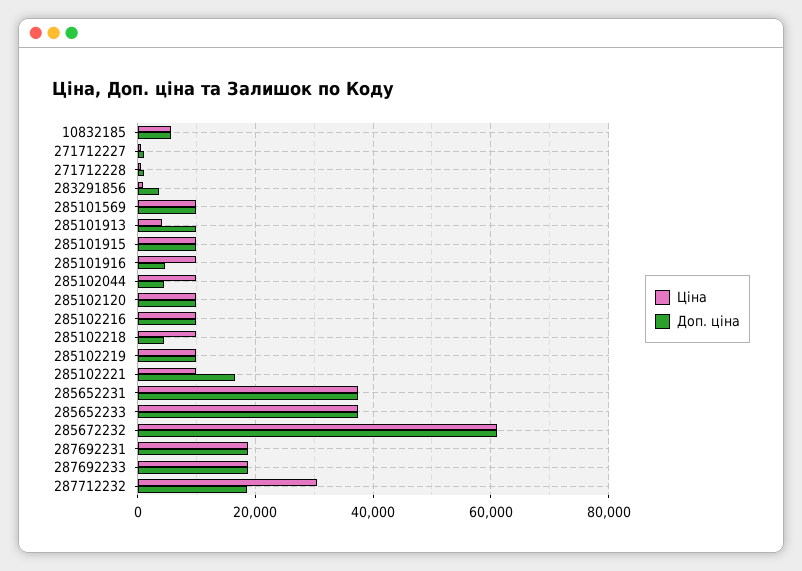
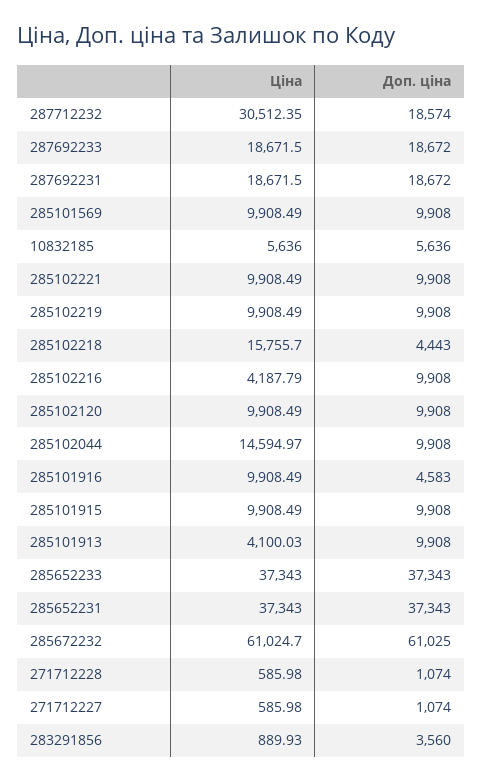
  {
    "Ціна": {
      "10832185": 5636,
      "271712227": 585.98,
      "271712228": 585.98,
      "283291856": 889.93,
      "285101569": 9908.49,
      "285101913": 4100.03,
      "285101915": 9908.49,
      "285101916": 9908.49,
-     "285102044": 10000,
+     "285102044": 14594.97,
      "285102120": 9908.49,
-     "285102216": 10000,
+     "285102216": 4187.79,
-     "285102218": 10000,
+     "285102218": 15755.7,
      "285102219": 9908.49,
      "285102221": 9908.49,
      "285652231": 37343,
      "285652233": 37343,
      "285672232": 61024.7,
      "287692231": 18671.5,
      "287692233": 18671.5,
      "287712232": 30512.35
    },
    "Доп. ціна": {
      "10832185": 5636,
      "271712227": 1074,
      "271712228": 1074,
      "283291856": 3560,
      "285101569": 9908,
      "285101913": 9908,
      "285101915": 9908,
      "285101916": 4583,
-     "285102044": 4000,
+     "285102044": 9908,
      "285102120": 9908,
      "285102216": 9908,
      "285102218": 4443,
      "285102219": 9908,
-     "285102221": 16000,
+     "285102221": 9908,
      "285652231": 37343,
      "285652233": 37343,
      "285672232": 61025,
      "287692231": 18672,
      "287692233": 18672,
      "287712232": 18574
    }
  }

